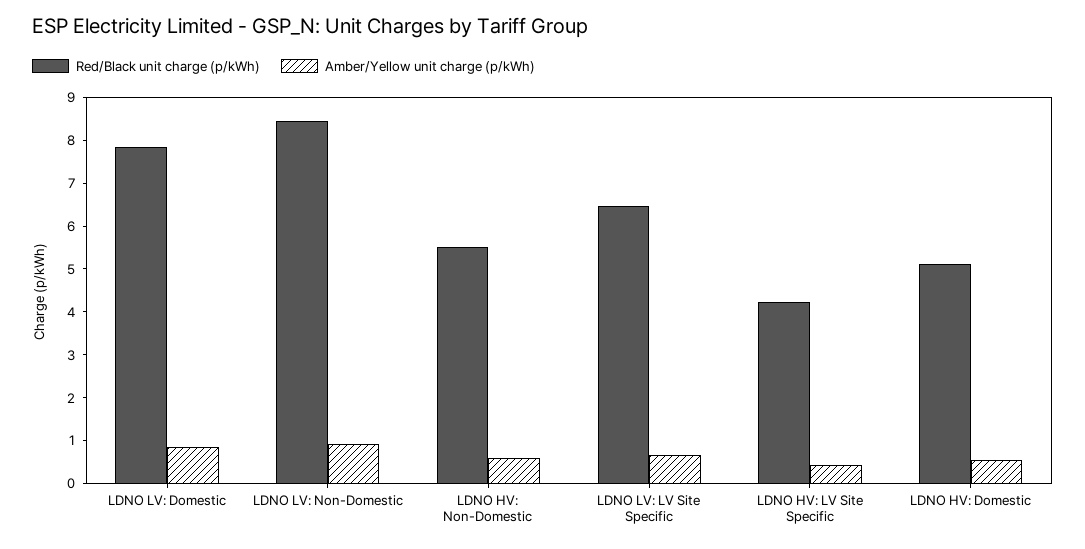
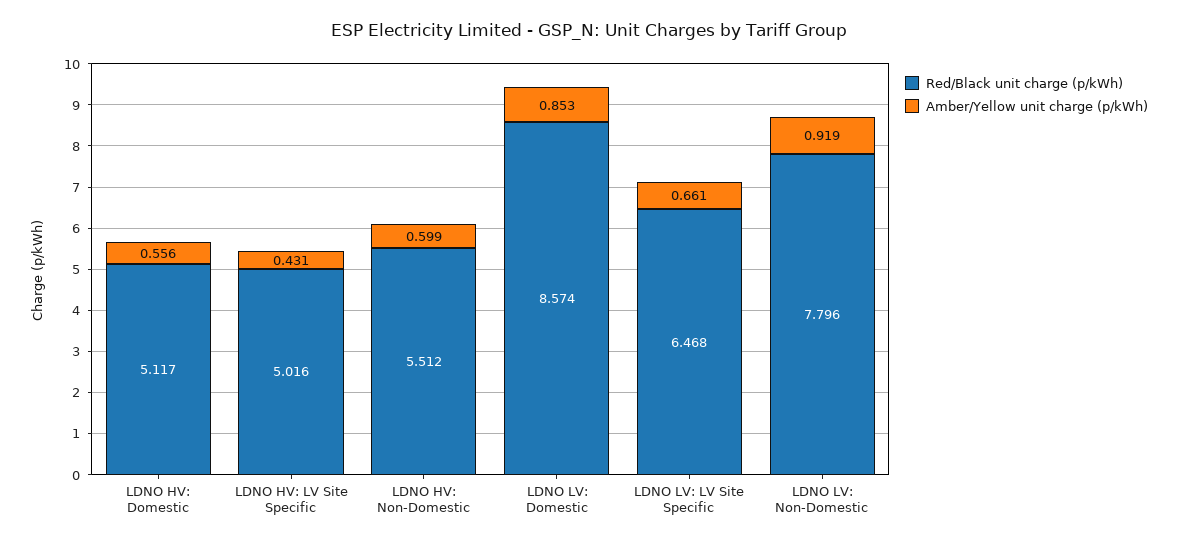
  {
    "Red/Black unit charge (p/kWh)": {
-     "LDNO LV: Domestic": 7.8,
+     "LDNO LV: Domestic": 8.574,
-     "LDNO LV: Non-Domestic": 8.4,
+     "LDNO LV: Non-Domestic": 7.796,
      "LDNO HV: Non-Domestic": 5.512,
      "LDNO LV: LV Site Specific": 6.468,
-     "LDNO HV: LV Site Specific": 4.2,
+     "LDNO HV: LV Site Specific": 5.016,
      "LDNO HV: Domestic": 5.117
    },
    "Amber/Yellow unit charge (p/kWh)": {
      "LDNO LV: Domestic": 0.853,
      "LDNO LV: Non-Domestic": 0.919,
      "LDNO HV: Non-Domestic": 0.599,
      "LDNO LV: LV Site Specific": 0.661,
      "LDNO HV: LV Site Specific": 0.431,
      "LDNO HV: Domestic": 0.556
    }
  }

